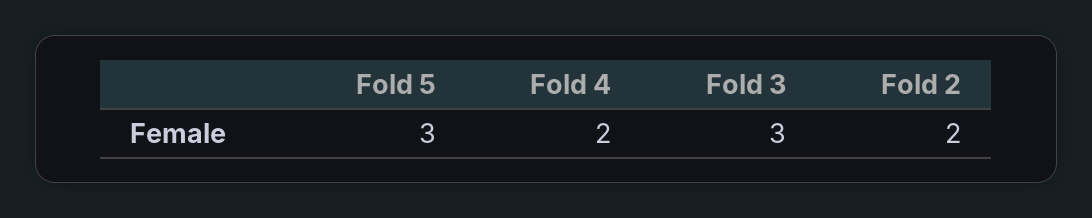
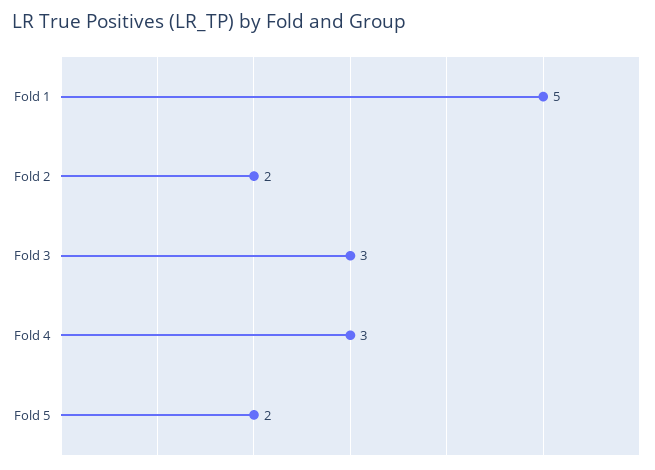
  {
-   "Fold 5": 3,
+   "Fold 5": 2,
-   "Fold 4": 2,
+   "Fold 4": 3,
    "Fold 3": 3,
-   "Fold 2": 2
+   "Fold 2": 2,
+   "Fold 1": 5
  }

